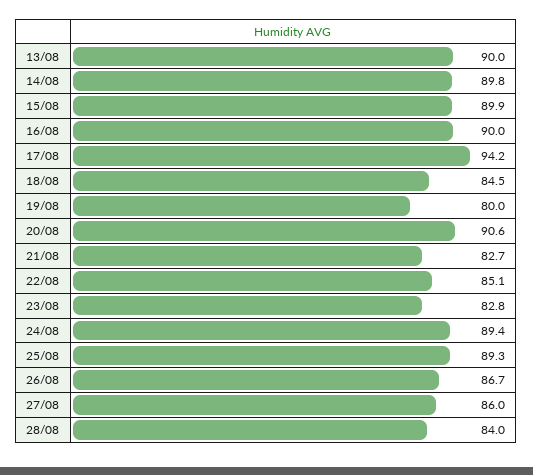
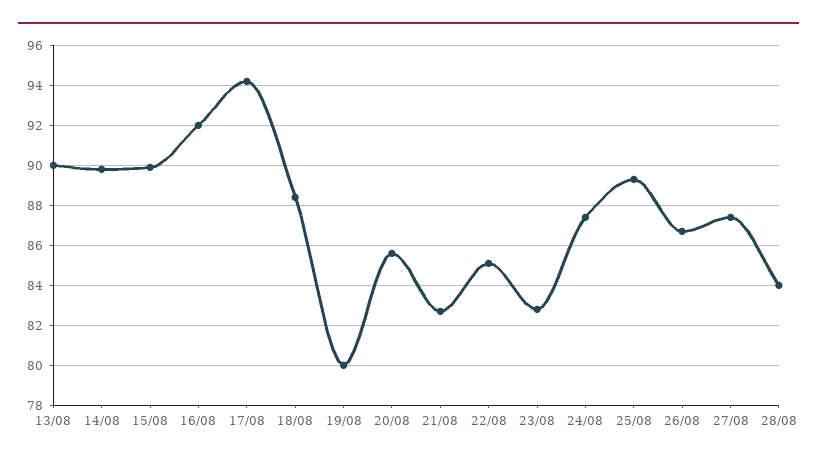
  {
    "13/08": 90,
    "14/08": 89.8,
    "15/08": 89.9,
-   "16/08": 90,
+   "16/08": 92,
    "17/08": 94.2,
-   "18/08": 84.5,
+   "18/08": 88.5,
    "19/08": 80,
-   "20/08": 90.6,
+   "20/08": 85.5,
    "21/08": 82.7,
    "22/08": 85.1,
    "23/08": 82.8,
-   "24/08": 89.4,
+   "24/08": 87.5,
    "25/08": 89.3,
    "26/08": 86.7,
-   "27/08": 86,
+   "27/08": 87.5,
    "28/08": 84
  }

